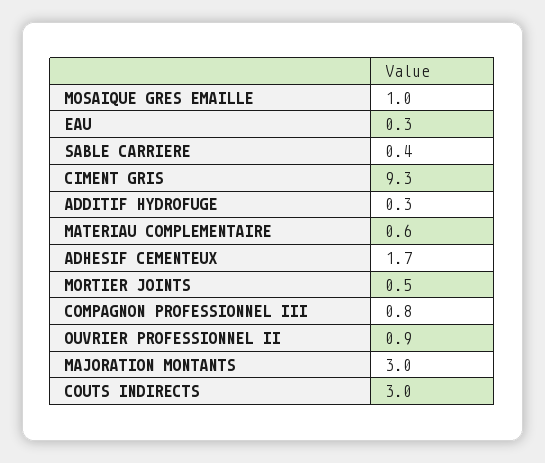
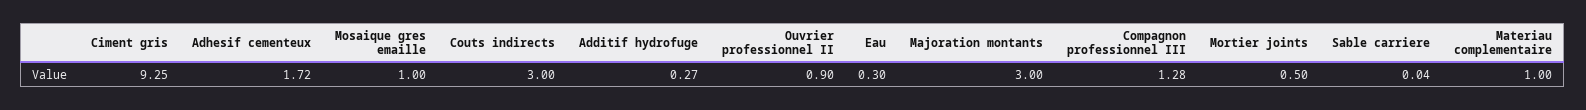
  {
    "MOSAIQUE GRES EMAILLE": 1,
    "EAU": 0.3,
-   "SABLE CARRIERE": 0.4,
+   "SABLE CARRIERE": 0.04,
    "CIMENT GRIS": 9.25,
    "ADDITIF HYDROFUGE": 0.27,
-   "MATERIAU COMPLEMENTAIRE": 0.6,
+   "MATERIAU COMPLEMENTAIRE": 1,
    "ADHESIF CEMENTEUX": 1.72,
    "MORTIER JOINTS": 0.5,
-   "COMPAGNON PROFESSIONNEL III": 0.8,
+   "COMPAGNON PROFESSIONNEL III": 1.28,
    "OUVRIER PROFESSIONNEL II": 0.9,
    "MAJORATION MONTANTS": 3,
    "COUTS INDIRECTS": 3
  }

